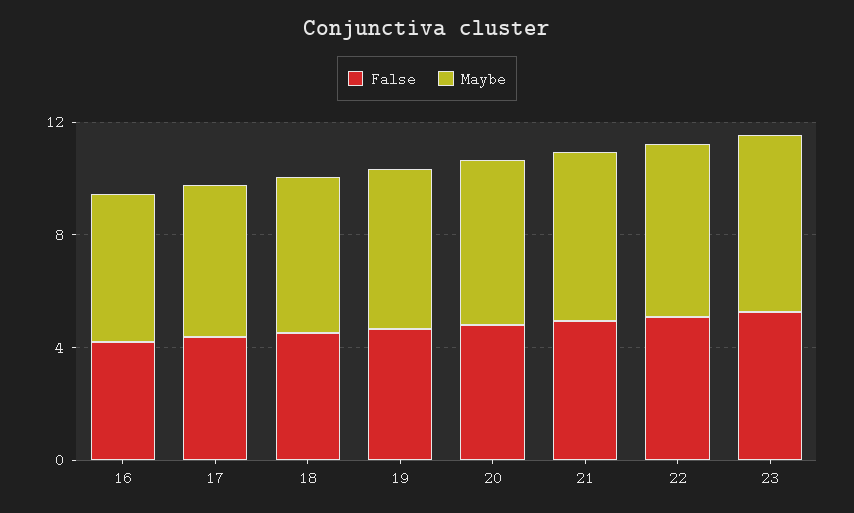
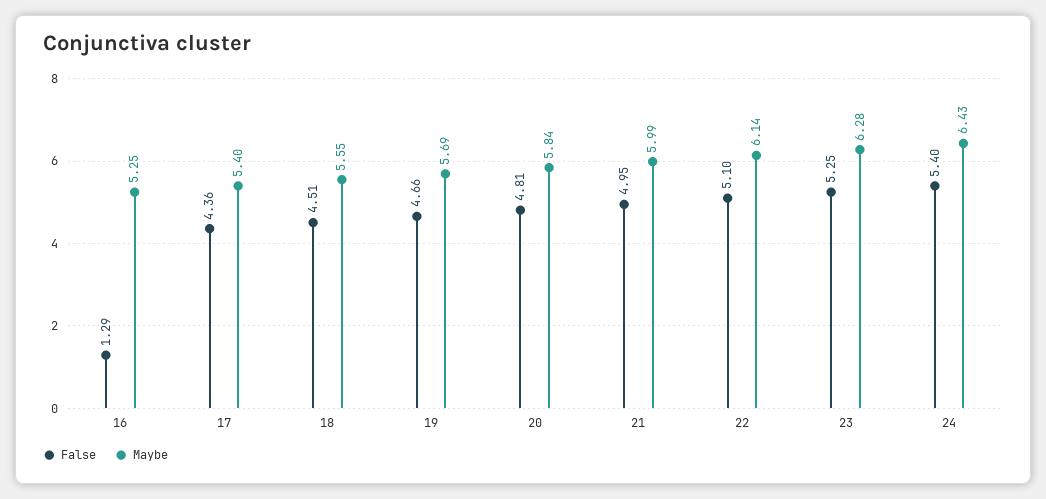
  {
    "False": {
-     "16": 4,
+     "16": 1.29,
      "17": 4.36,
      "18": 4.51,
      "19": 4.66,
      "20": 4.81,
      "21": 4.95,
      "22": 5.1,
-     "23": 5.25
+     "23": 5.25,
+     "24": 5.4
    },
    "Maybe": {
      "16": 5.25,
      "17": 5.4,
      "18": 5.55,
      "19": 5.69,
      "20": 5.84,
      "21": 5.99,
      "22": 6.14,
-     "23": 6.28
+     "23": 6.28,
+     "24": 6.43
    }
  }

